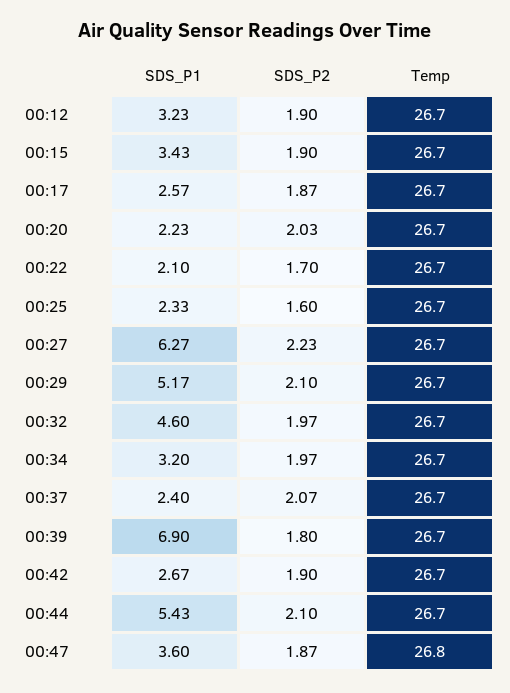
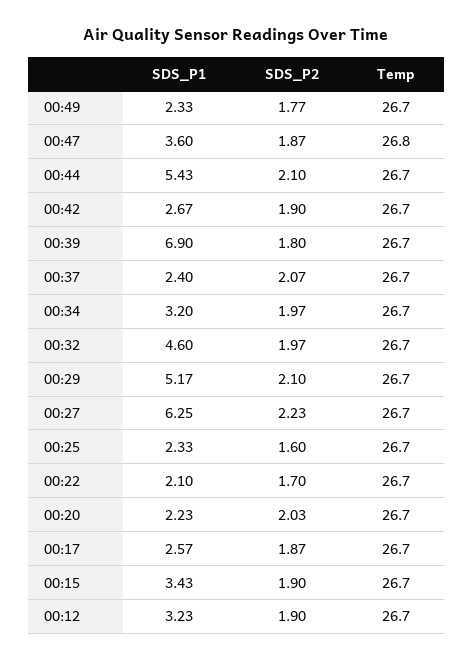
  {
    "SDS_P1": {
      "00:12": 3.23,
      "00:15": 3.43,
      "00:17": 2.57,
      "00:20": 2.23,
      "00:22": 2.1,
      "00:25": 2.33,
-     "00:27": 6.27,
+     "00:27": 6.25,
      "00:29": 5.17,
      "00:32": 4.6,
      "00:34": 3.2,
      "00:37": 2.4,
      "00:39": 6.9,
      "00:42": 2.67,
      "00:44": 5.43,
-     "00:47": 3.6
+     "00:47": 3.6,
+     "00:49": 2.33
    },
    "SDS_P2": {
      "00:12": 1.9,
      "00:15": 1.9,
      "00:17": 1.87,
      "00:20": 2.03,
      "00:22": 1.7,
      "00:25": 1.6,
      "00:27": 2.23,
      "00:29": 2.1,
      "00:32": 1.97,
      "00:34": 1.97,
      "00:37": 2.07,
      "00:39": 1.8,
      "00:42": 1.9,
      "00:44": 2.1,
-     "00:47": 1.87
+     "00:47": 1.87,
+     "00:49": 1.77
    },
    "Temp": {
      "00:12": 26.7,
      "00:15": 26.7,
      "00:17": 26.7,
      "00:20": 26.7,
      "00:22": 26.7,
      "00:25": 26.7,
      "00:27": 26.7,
      "00:29": 26.7,
      "00:32": 26.7,
      "00:34": 26.7,
      "00:37": 26.7,
      "00:39": 26.7,
      "00:42": 26.7,
      "00:44": 26.7,
-     "00:47": 26.8
+     "00:47": 26.8,
+     "00:49": 26.7
    }
  }

